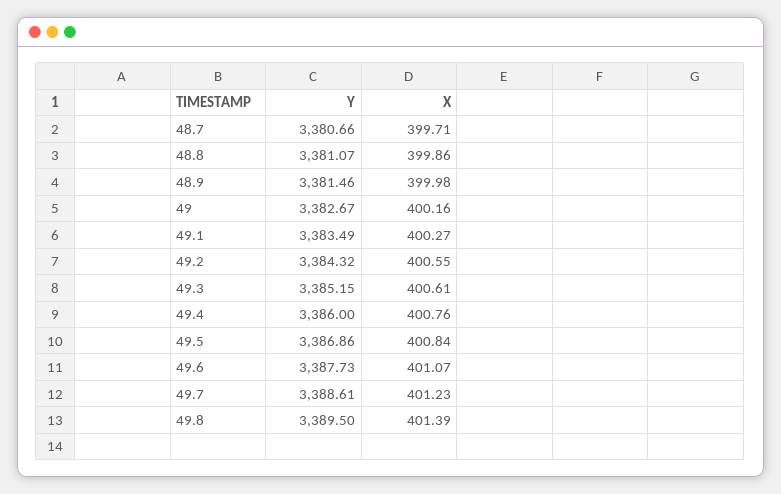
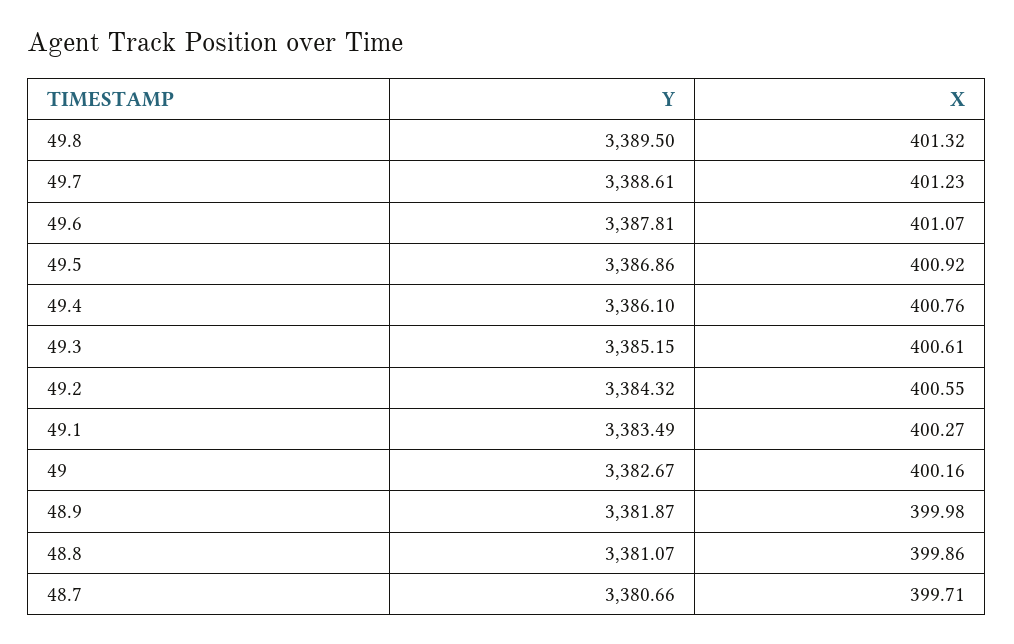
  {
    "Y": {
      "48.7": 3380.66,
      "48.8": 3381.07,
-     "48.9": 3381.46,
+     "48.9": 3381.87,
      "49": 3382.67,
      "49.1": 3383.49,
      "49.2": 3384.32,
      "49.3": 3385.15,
-     "49.4": 3386,
+     "49.4": 3386.1,
      "49.5": 3386.86,
-     "49.6": 3387.73,
+     "49.6": 3387.81,
      "49.7": 3388.61,
      "49.8": 3389.5
    },
    "X": {
      "48.7": 399.71,
      "48.8": 399.86,
      "48.9": 399.98,
      "49": 400.16,
      "49.1": 400.27,
      "49.2": 400.55,
      "49.3": 400.61,
      "49.4": 400.76,
-     "49.5": 400.84,
+     "49.5": 400.92,
      "49.6": 401.07,
      "49.7": 401.23,
-     "49.8": 401.39
+     "49.8": 401.32
    }
  }

